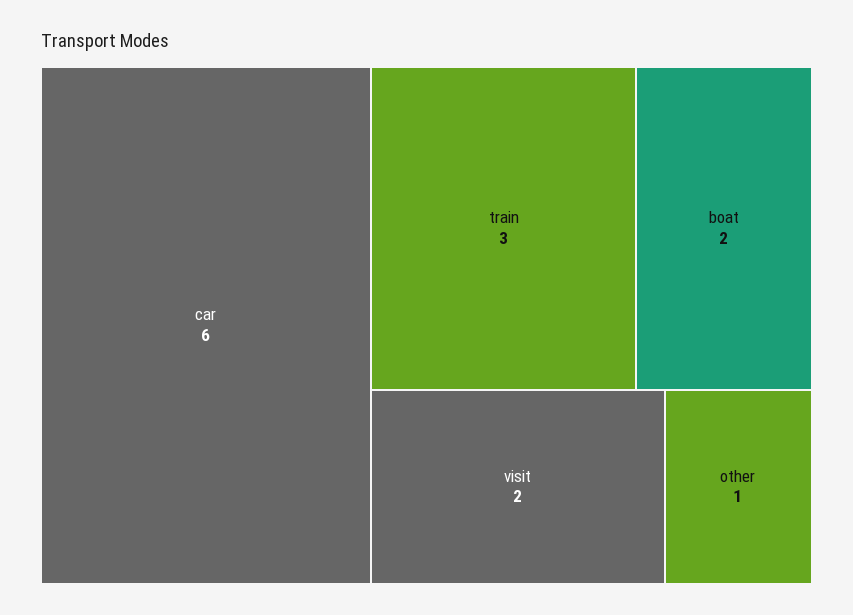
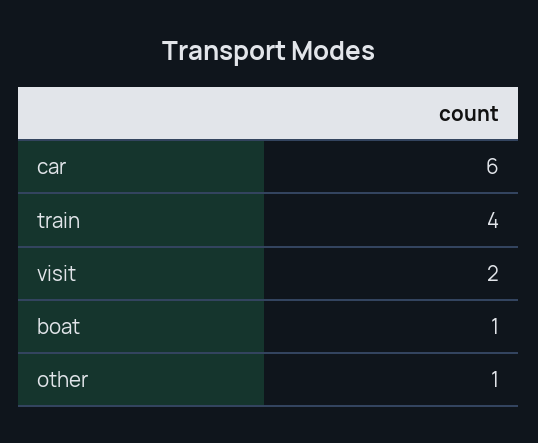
  {
    "car": 6,
-   "train": 3,
+   "train": 4,
-   "boat": 2,
+   "boat": 1,
    "visit": 2,
    "other": 1
  }

